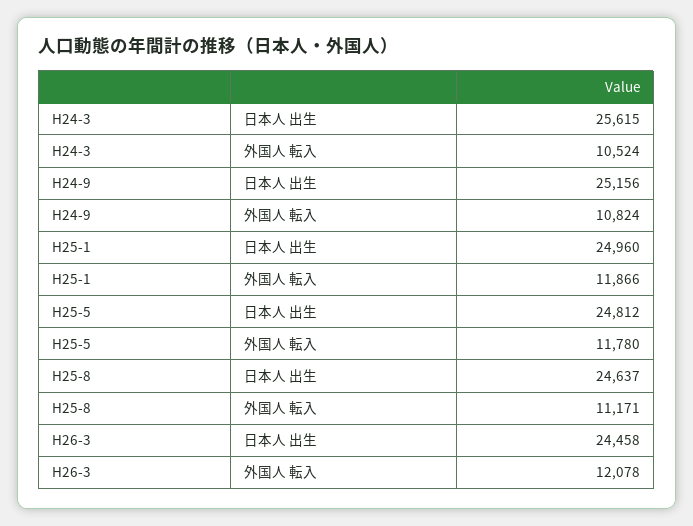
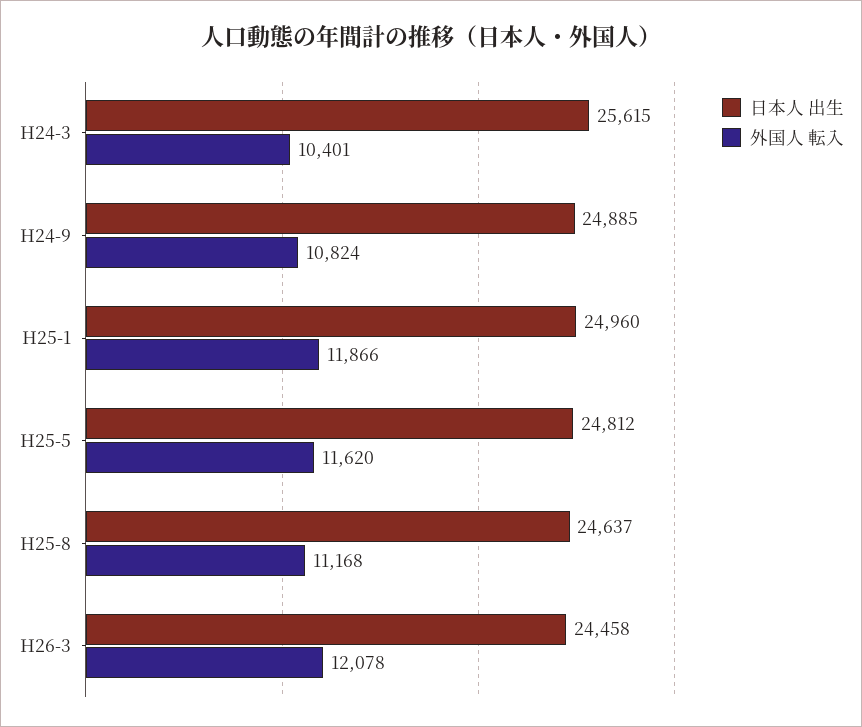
  {
    "日本人 出生": {
      "H24-3": 25615,
-     "H24-9": 25156,
+     "H24-9": 24885,
      "H25-1": 24960,
      "H25-5": 24812,
      "H25-8": 24637,
      "H26-3": 24458
    },
    "外国人 転入": {
-     "H24-3": 10524,
+     "H24-3": 10401,
      "H24-9": 10824,
      "H25-1": 11866,
-     "H25-5": 11780,
+     "H25-5": 11620,
-     "H25-8": 11171,
+     "H25-8": 11168,
      "H26-3": 12078
    }
  }

